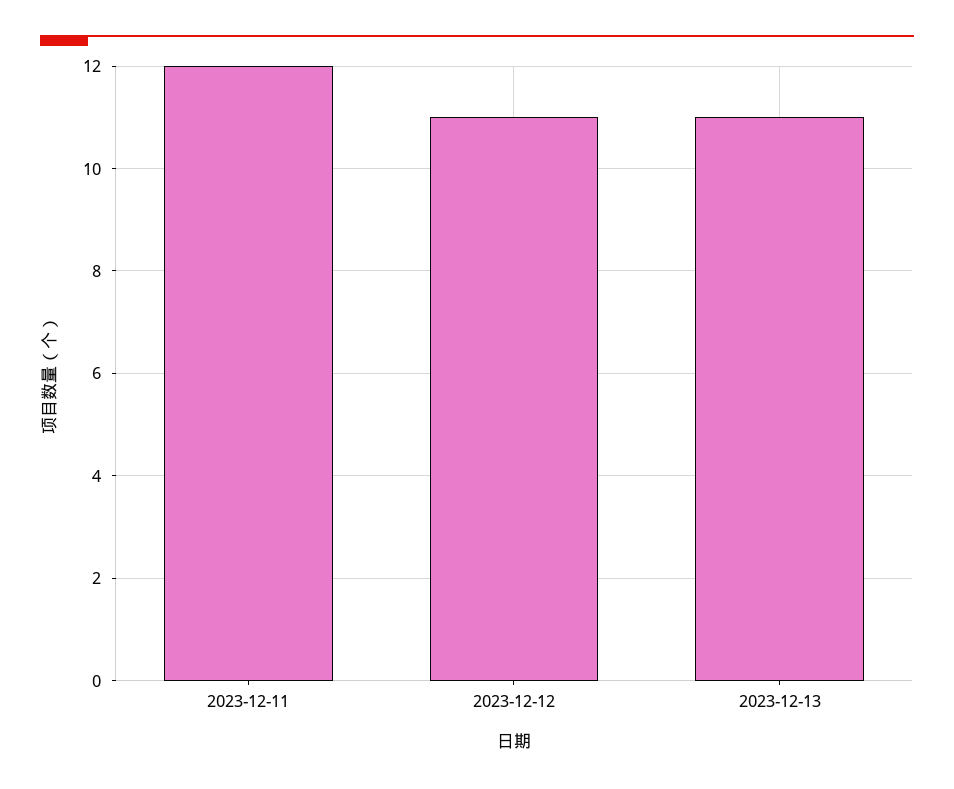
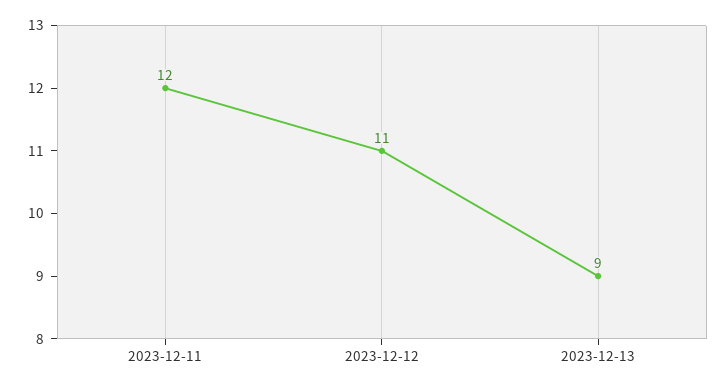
  {
    "2023-12-11": 12,
    "2023-12-12": 11,
-   "2023-12-13": 11
+   "2023-12-13": 9
  }

